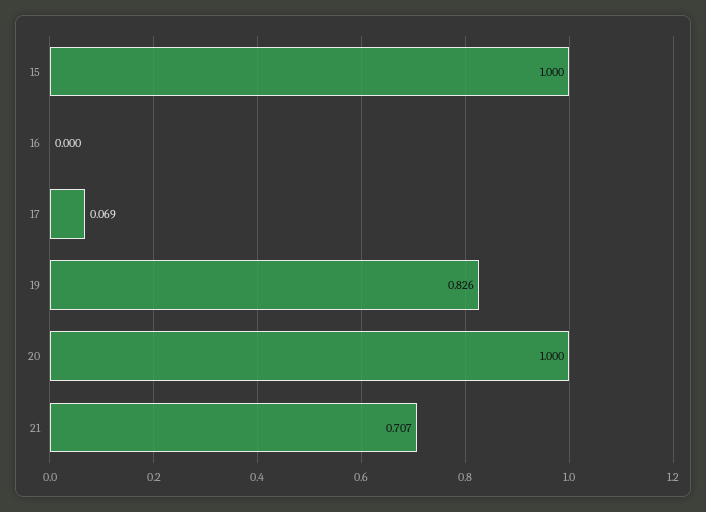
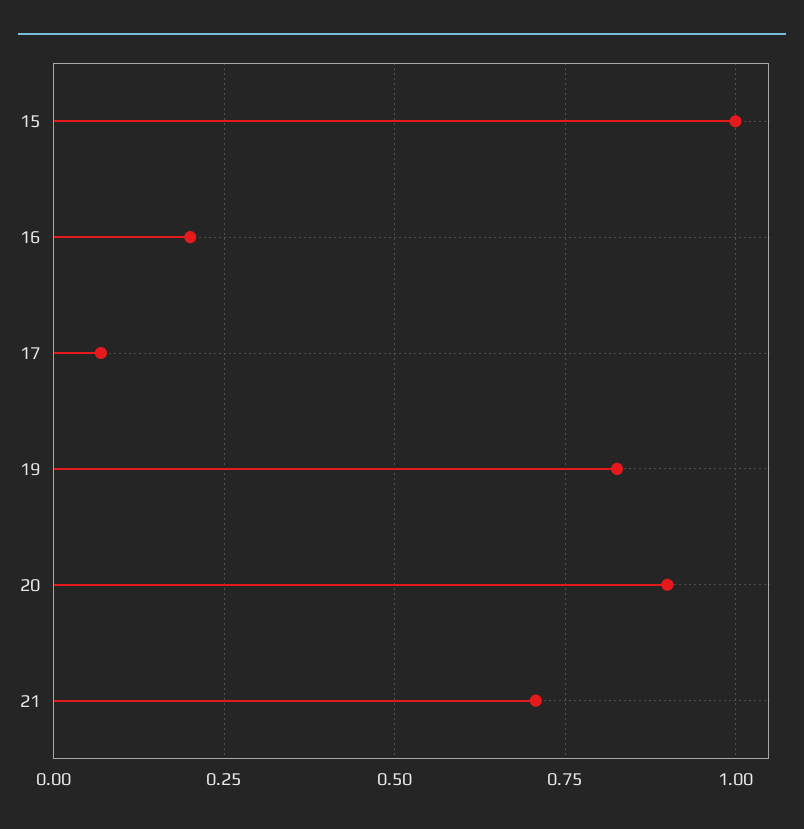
  {
    "15": 1,
-   "16": 0,
+   "16": 0.2,
    "17": 0.069,
    "19": 0.826,
-   "20": 1,
+   "20": 0.9,
    "21": 0.707
  }

